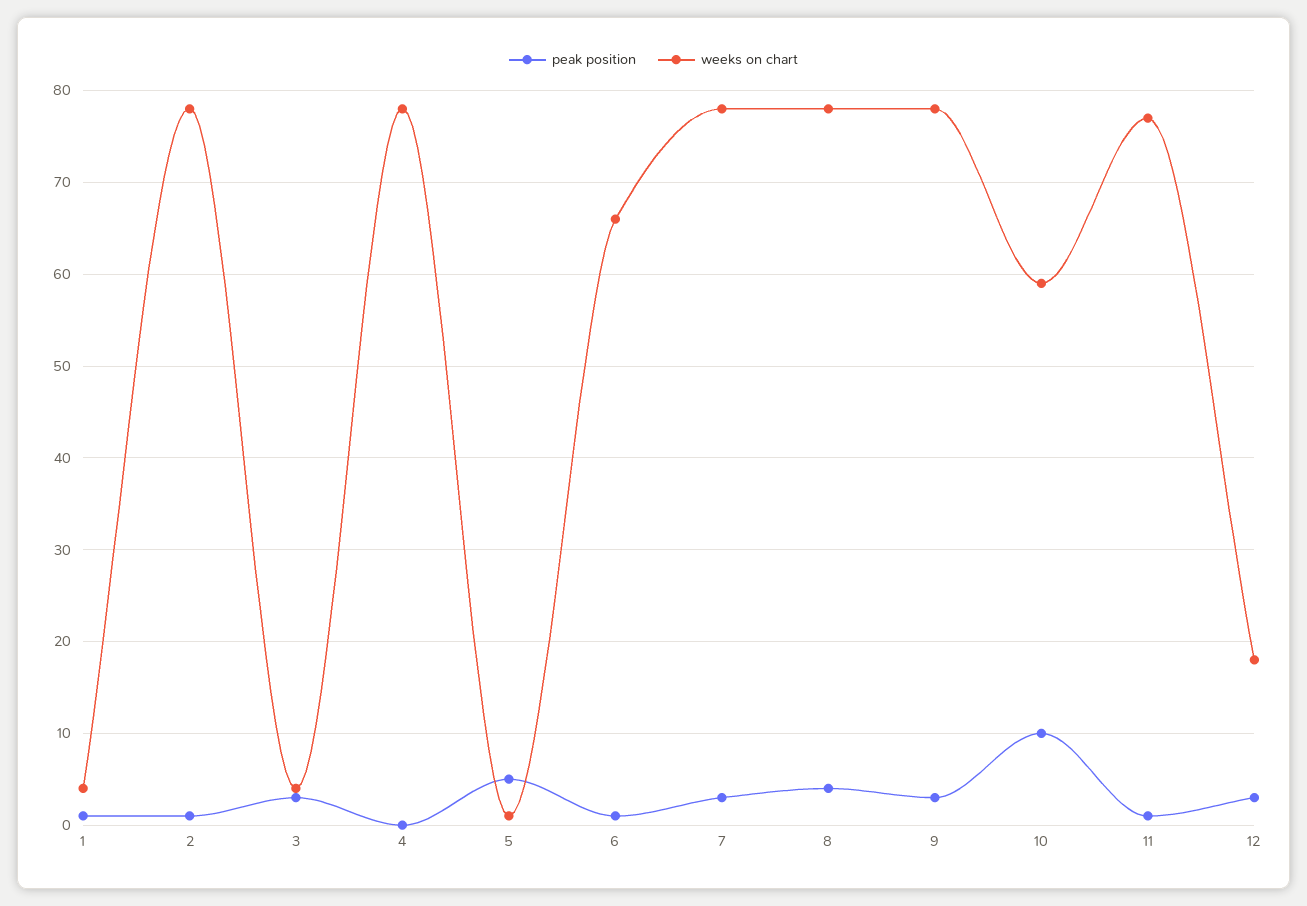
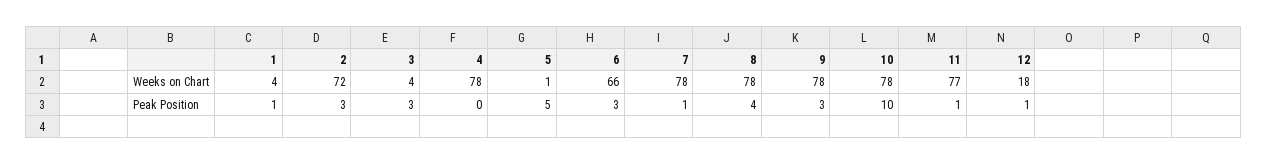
  {
    "peak position": {
      "1": 1,
-     "2": 1,
+     "2": 3,
      "3": 3,
      "4": 0,
      "5": 5,
-     "6": 1,
+     "6": 3,
-     "7": 3,
+     "7": 1,
      "8": 4,
      "9": 3,
      "10": 10,
      "11": 1,
-     "12": 3
+     "12": 1
    },
    "weeks on chart": {
      "1": 4,
-     "2": 78,
+     "2": 72,
      "3": 4,
      "4": 78,
      "5": 1,
      "6": 66,
      "7": 78,
      "8": 78,
      "9": 78,
-     "10": 59,
+     "10": 78,
      "11": 77,
      "12": 18
    }
  }

